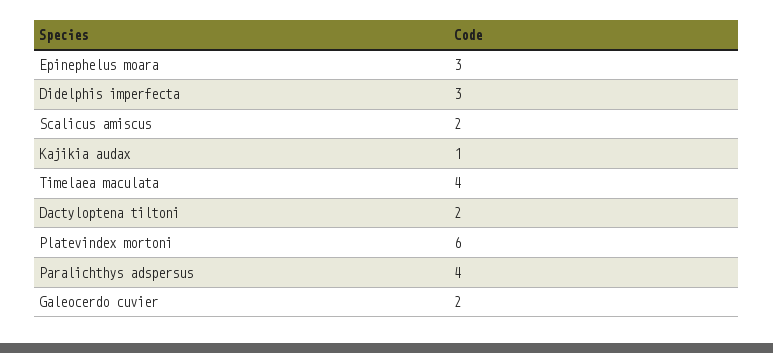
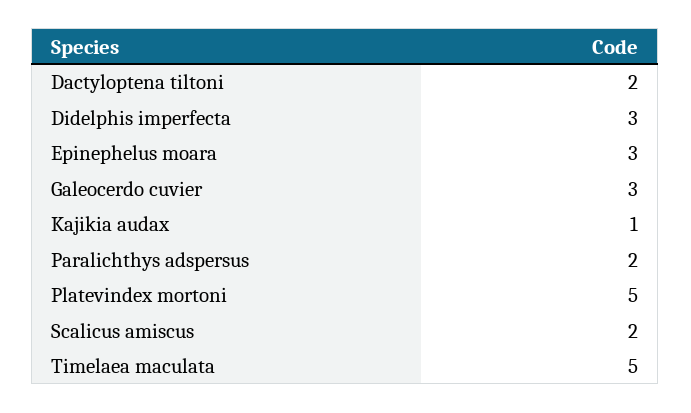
  {
    "Epinephelus moara": 3,
    "Didelphis imperfecta": 3,
    "Scalicus amiscus": 2,
    "Kajikia audax": 1,
-   "Timelaea maculata": 4,
+   "Timelaea maculata": 5,
    "Dactyloptena tiltoni": 2,
-   "Platevindex mortoni": 6,
+   "Platevindex mortoni": 5,
-   "Paralichthys adspersus": 4,
+   "Paralichthys adspersus": 2,
-   "Galeocerdo cuvier": 2
+   "Galeocerdo cuvier": 3
  }

